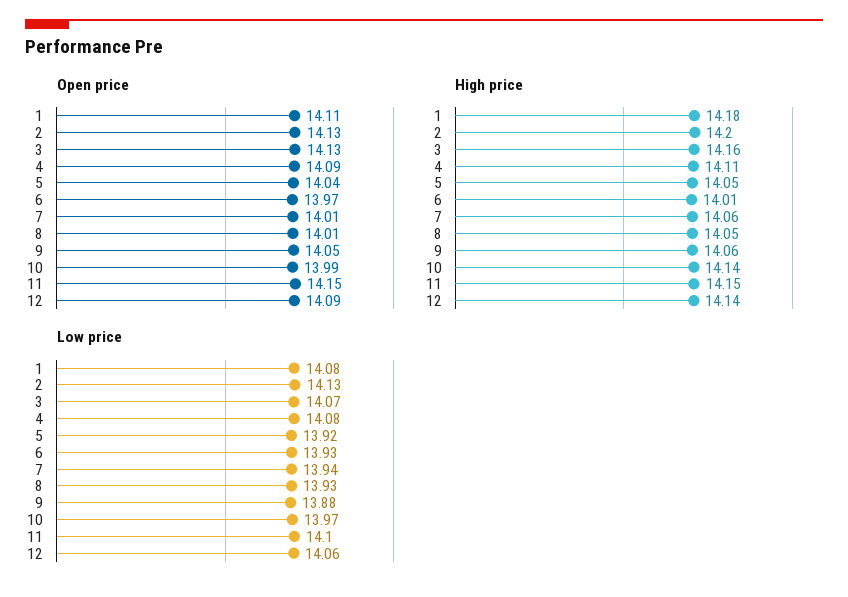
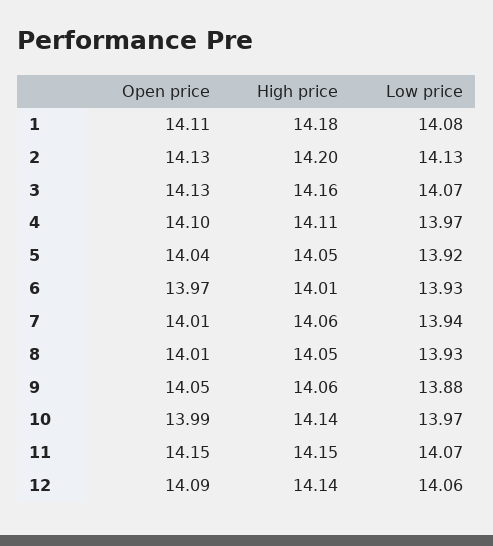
  {
    "Open price": {
      "1": 14.11,
      "2": 14.13,
      "3": 14.13,
-     "4": 14.09,
+     "4": 14.1,
      "5": 14.04,
      "6": 13.97,
      "7": 14.01,
      "8": 14.01,
      "9": 14.05,
      "10": 13.99,
      "11": 14.15,
      "12": 14.09
    },
    "High price": {
      "1": 14.18,
      "2": 14.2,
      "3": 14.16,
      "4": 14.11,
      "5": 14.05,
      "6": 14.01,
      "7": 14.06,
      "8": 14.05,
      "9": 14.06,
      "10": 14.14,
      "11": 14.15,
      "12": 14.14
    },
    "Low price": {
      "1": 14.08,
      "2": 14.13,
      "3": 14.07,
-     "4": 14.08,
+     "4": 13.97,
      "5": 13.92,
      "6": 13.93,
      "7": 13.94,
      "8": 13.93,
      "9": 13.88,
      "10": 13.97,
-     "11": 14.1,
+     "11": 14.07,
      "12": 14.06
    }
  }

